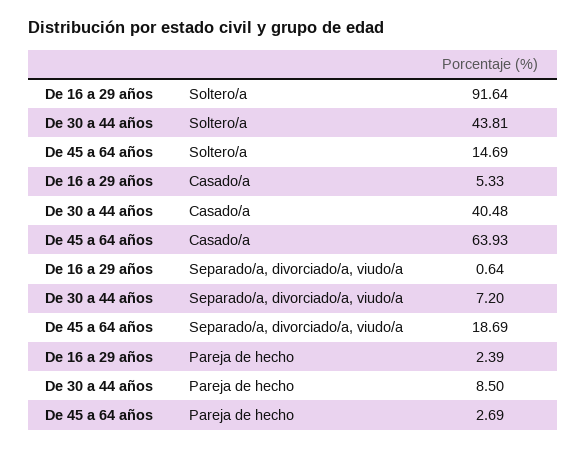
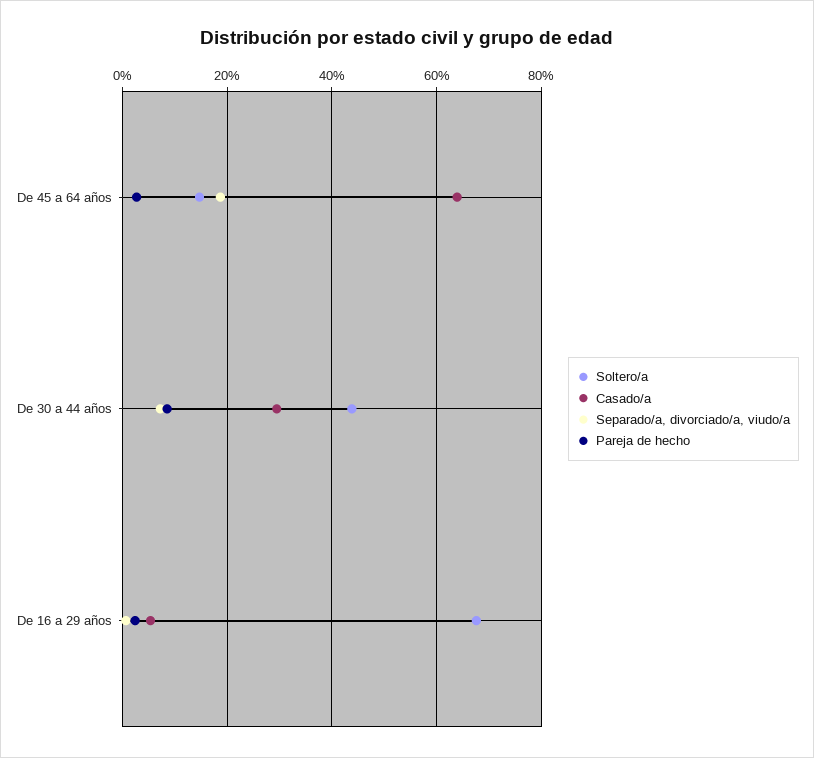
  {
    "Soltero/a": {
-     "De 16 a 29 años": 91.64,
+     "De 16 a 29 años": 68,
      "De 30 a 44 años": 43.81,
      "De 45 a 64 años": 14.69
    },
    "Casado/a": {
      "De 16 a 29 años": 5.33,
-     "De 30 a 44 años": 40.48,
+     "De 30 a 44 años": 30,
      "De 45 a 64 años": 63.93
    },
    "Separado/a, divorciado/a, viudo/a": {
      "De 16 a 29 años": 0.64,
      "De 30 a 44 años": 7.2,
      "De 45 a 64 años": 18.69
    },
    "Pareja de hecho": {
      "De 16 a 29 años": 2.39,
      "De 30 a 44 años": 8.5,
      "De 45 a 64 años": 2.69
    }
  }

